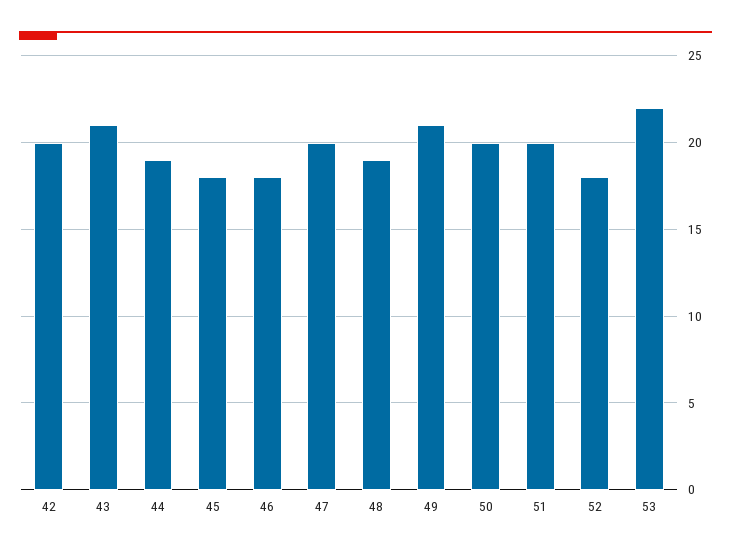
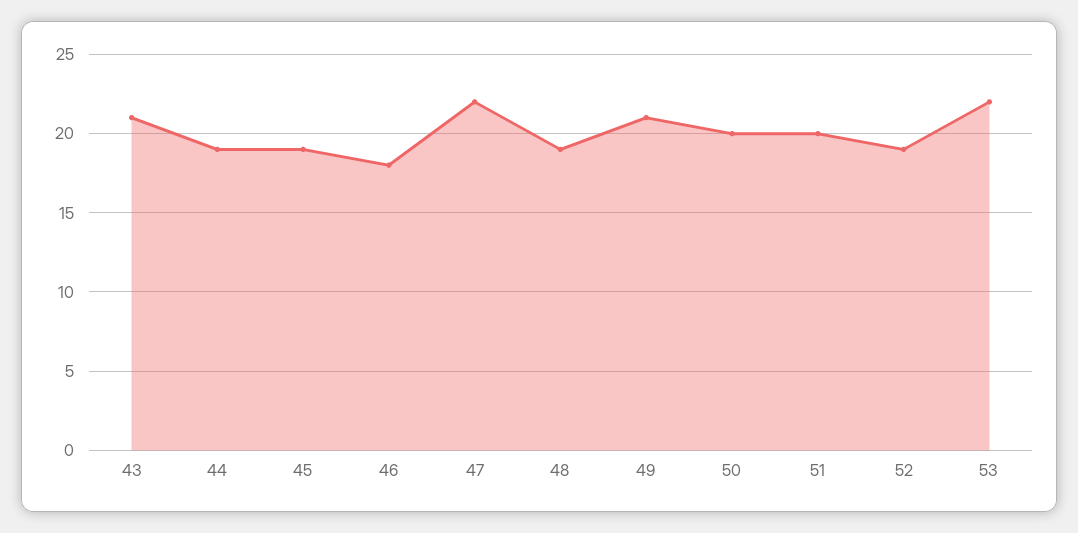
  {
-   "42": 20,
    "43": 21,
    "44": 19,
-   "45": 18,
+   "45": 19,
    "46": 18,
-   "47": 20,
+   "47": 22,
    "48": 19,
    "49": 21,
    "50": 20,
    "51": 20,
-   "52": 18,
+   "52": 19,
    "53": 22
  }

